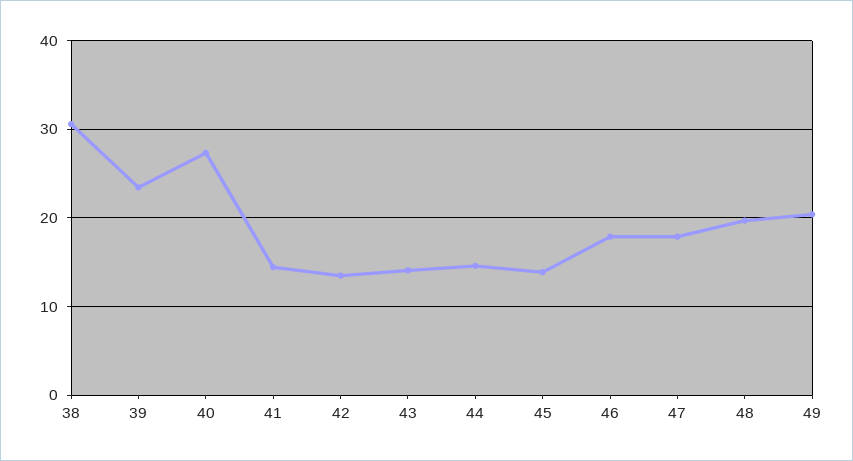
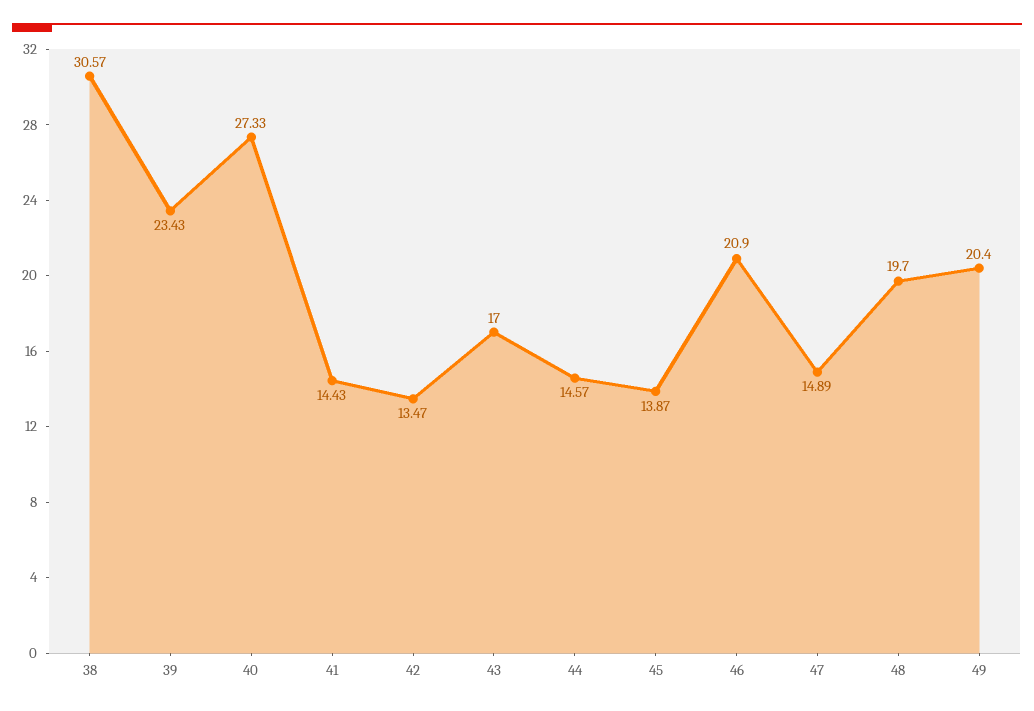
  {
    "38": 30.57,
    "39": 23.43,
    "40": 27.33,
    "41": 14.43,
    "42": 13.47,
-   "43": 14,
+   "43": 17,
    "44": 14.57,
    "45": 13.87,
-   "46": 18,
+   "46": 20.9,
-   "47": 18,
+   "47": 14.89,
    "48": 19.7,
    "49": 20.4
  }

